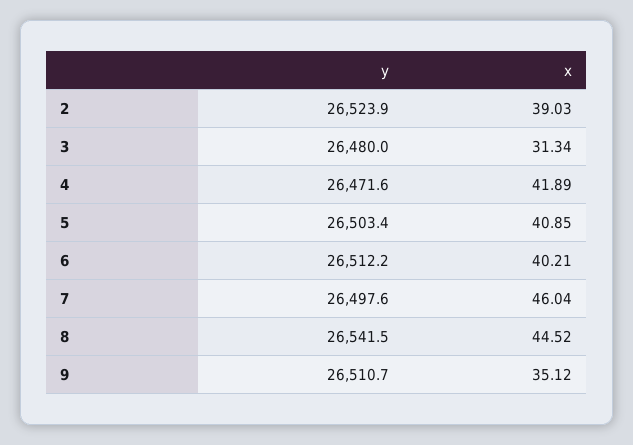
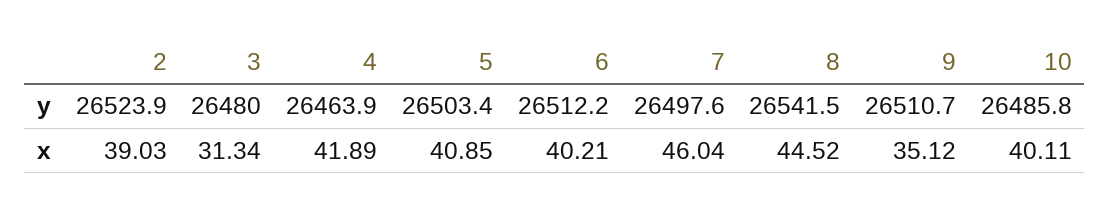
  {
    "y": {
      "2": 26523.9,
      "3": 26480,
-     "4": 26471.6,
+     "4": 26463.9,
      "5": 26503.4,
      "6": 26512.2,
      "7": 26497.6,
      "8": 26541.5,
-     "9": 26510.7
+     "9": 26510.7,
+     "10": 26485.8
    },
    "x": {
      "2": 39.03,
      "3": 31.34,
      "4": 41.89,
      "5": 40.85,
      "6": 40.21,
      "7": 46.04,
      "8": 44.52,
-     "9": 35.12
+     "9": 35.12,
+     "10": 40.11
    }
  }

